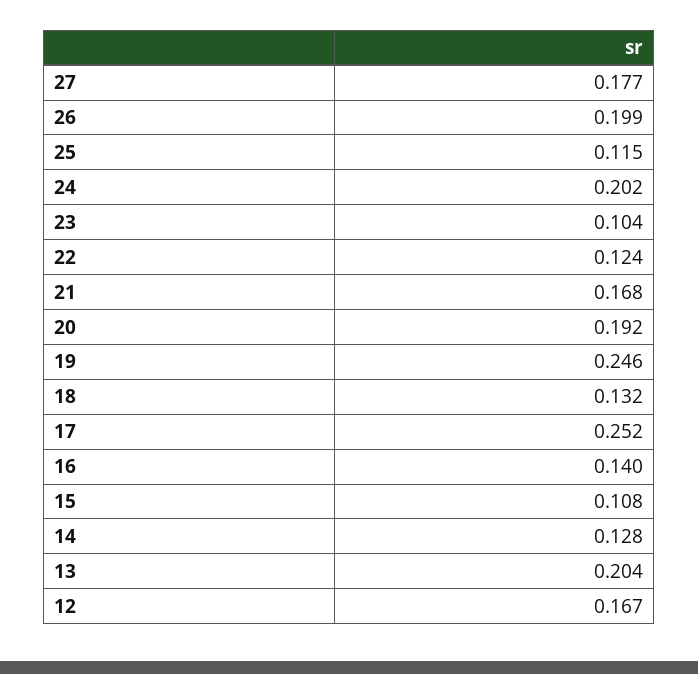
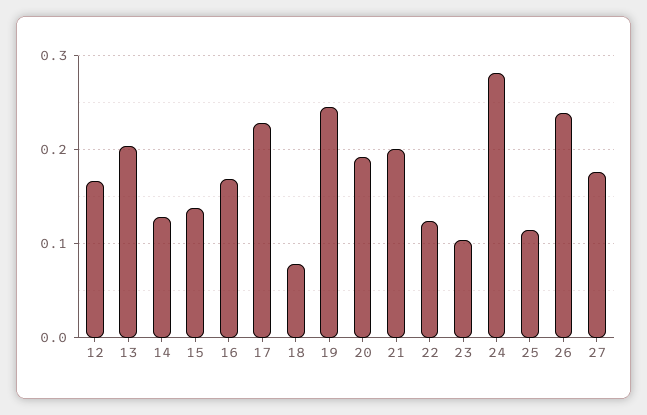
  {
    "27": 0.177,
-   "26": 0.199,
+   "26": 0.24,
    "25": 0.115,
-   "24": 0.202,
+   "24": 0.28,
    "23": 0.104,
    "22": 0.124,
-   "21": 0.168,
+   "21": 0.2,
    "20": 0.192,
    "19": 0.246,
-   "18": 0.132,
+   "18": 0.08,
-   "17": 0.252,
+   "17": 0.23,
-   "16": 0.14,
+   "16": 0.17,
-   "15": 0.108,
+   "15": 0.14,
    "14": 0.128,
    "13": 0.204,
    "12": 0.167
  }

